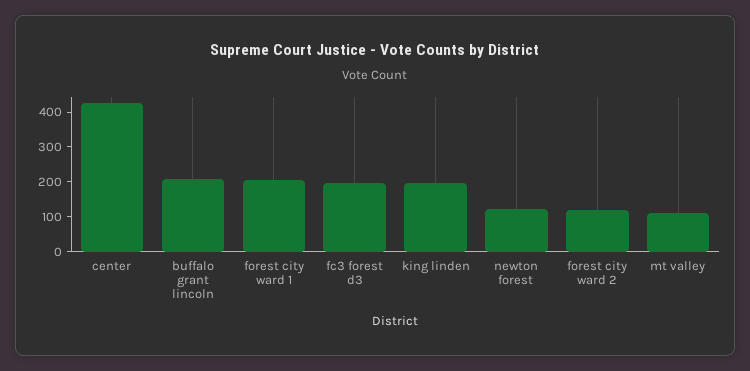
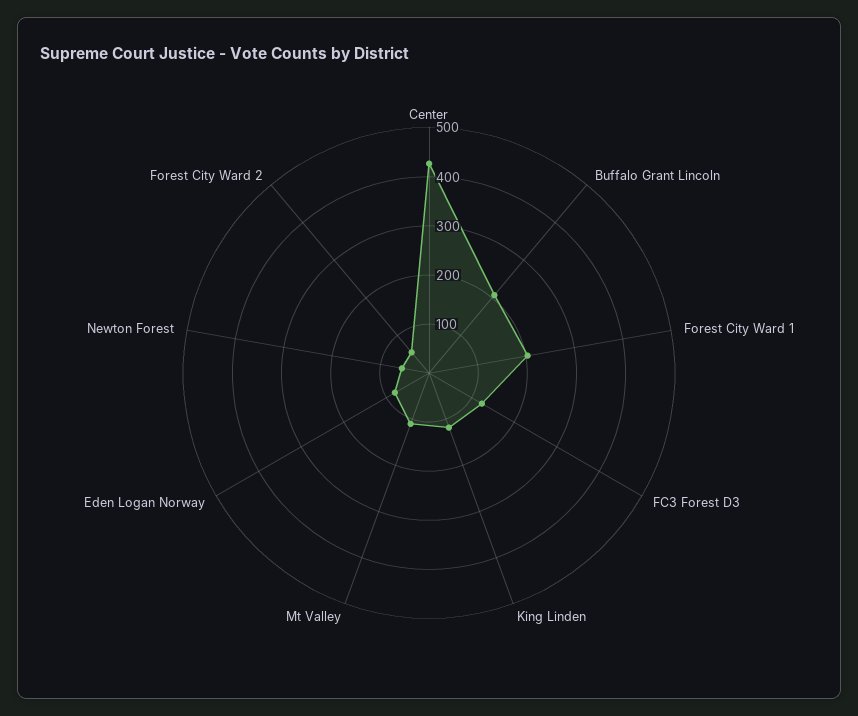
  {
    "center": 420,
    "buffalo grant lincoln": 200,
    "forest city ward 1": 200,
-   "fc3 forest d3": 200,
+   "fc3 forest d3": 120,
-   "king linden": 200,
+   "king linden": 120,
-   "newton forest": 125,
+   "newton forest": 60,
-   "forest city ward 2": 125,
+   "forest city ward 2": 60,
-   "mt valley": 120
+   "mt valley": 120,
+   "Eden Logan Norway": 80
  }

